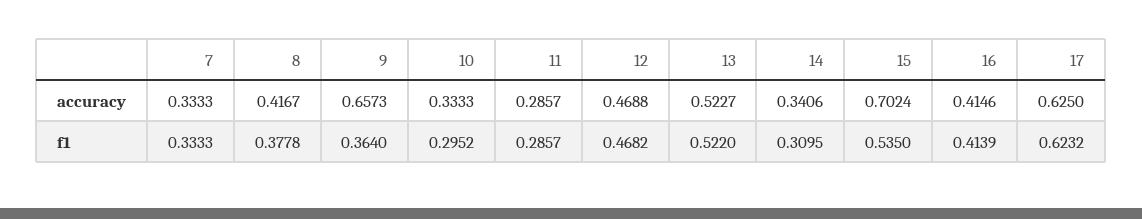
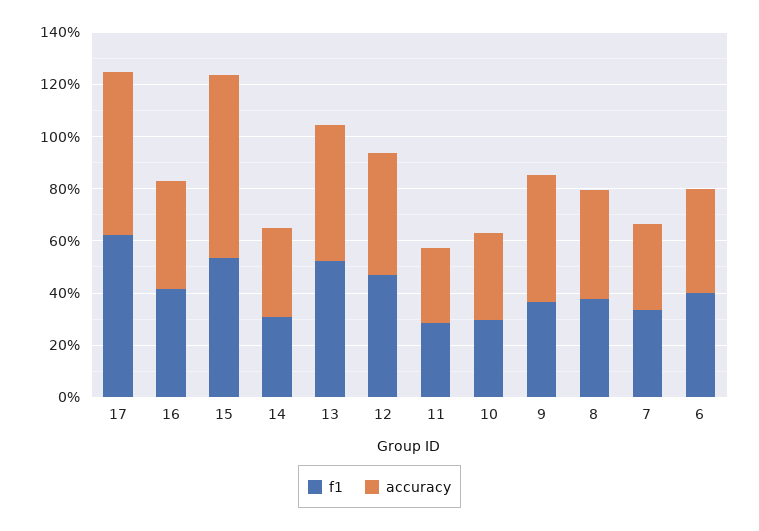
  {
    "accuracy": {
      "7": 0.3333,
      "8": 0.4167,
-     "9": 0.6573,
+     "9": 0.5,
      "10": 0.3333,
      "11": 0.2857,
      "12": 0.4688,
      "13": 0.5227,
      "14": 0.3406,
      "15": 0.7024,
      "16": 0.4146,
-     "17": 0.625
+     "17": 0.625,
+     "6": 0.4
    },
    "f1": {
      "7": 0.3333,
      "8": 0.3778,
      "9": 0.364,
      "10": 0.2952,
      "11": 0.2857,
      "12": 0.4682,
      "13": 0.522,
      "14": 0.3095,
      "15": 0.535,
      "16": 0.4139,
-     "17": 0.6232
+     "17": 0.6232,
+     "6": 0.4
    }
  }

